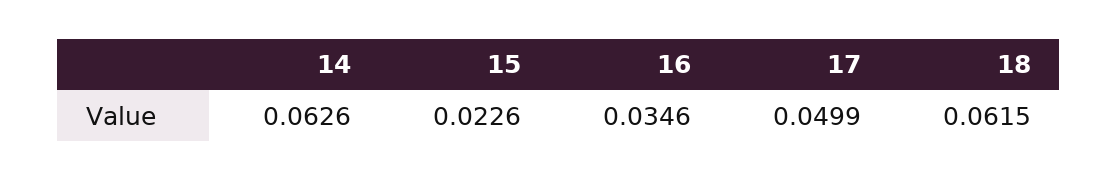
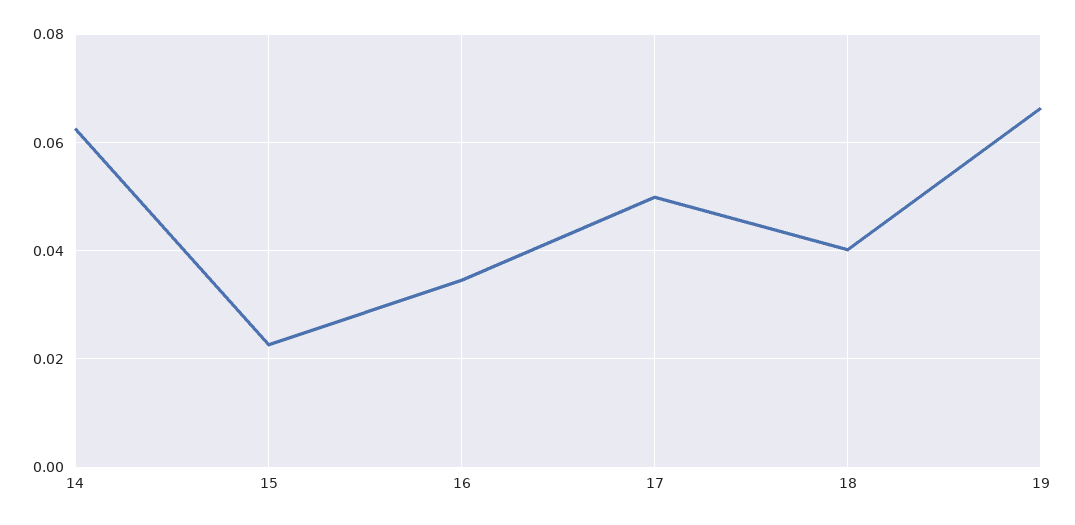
  {
    "14": 0.0626,
    "15": 0.0226,
    "16": 0.0346,
    "17": 0.0499,
-   "18": 0.0615
+   "18": 0.04,
+   "19": 0.066
  }

